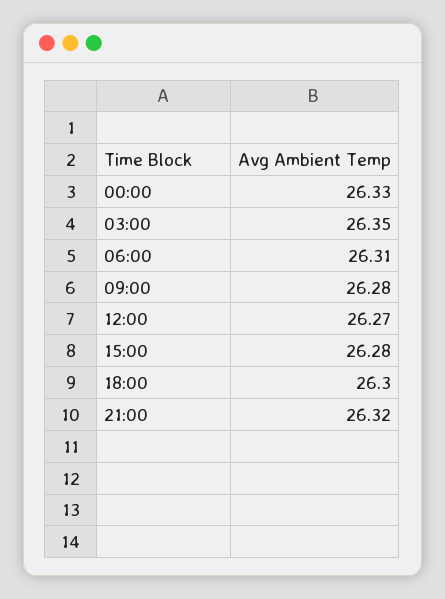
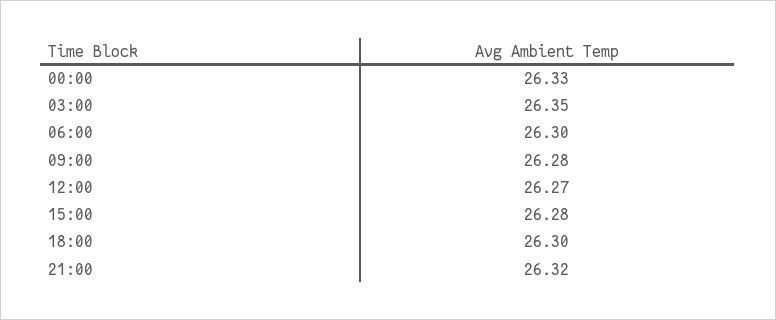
  {
    "00:00": 26.33,
    "03:00": 26.35,
-   "06:00": 26.31,
+   "06:00": 26.3,
    "09:00": 26.28,
    "12:00": 26.27,
    "15:00": 26.28,
    "18:00": 26.3,
    "21:00": 26.32
  }

